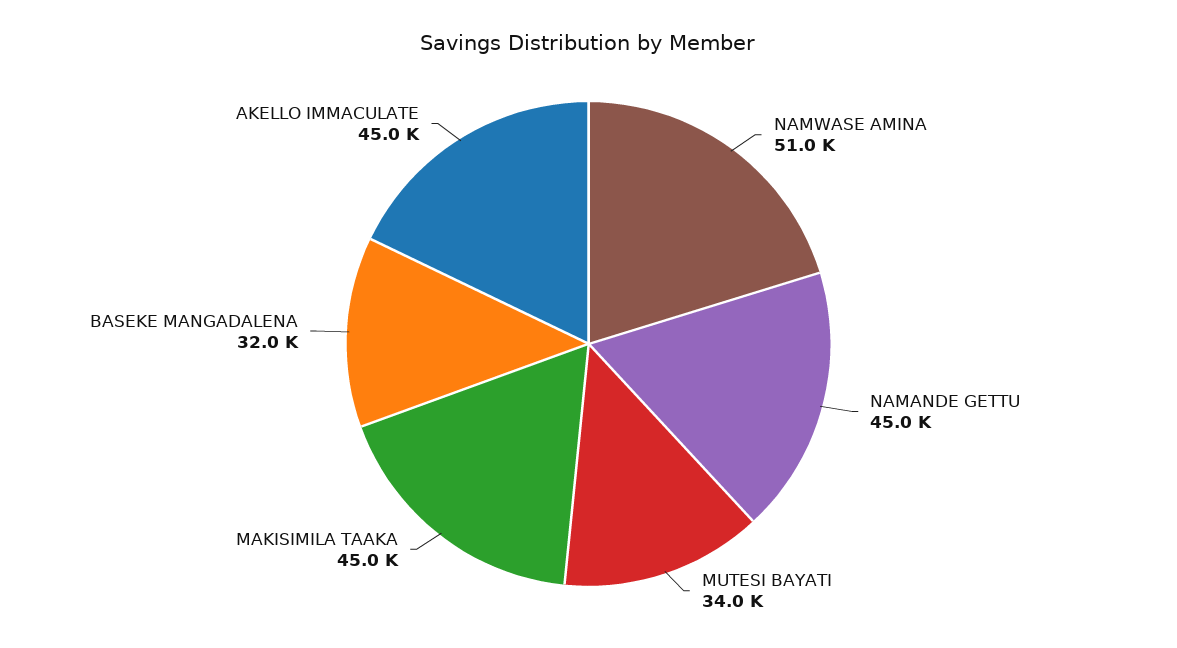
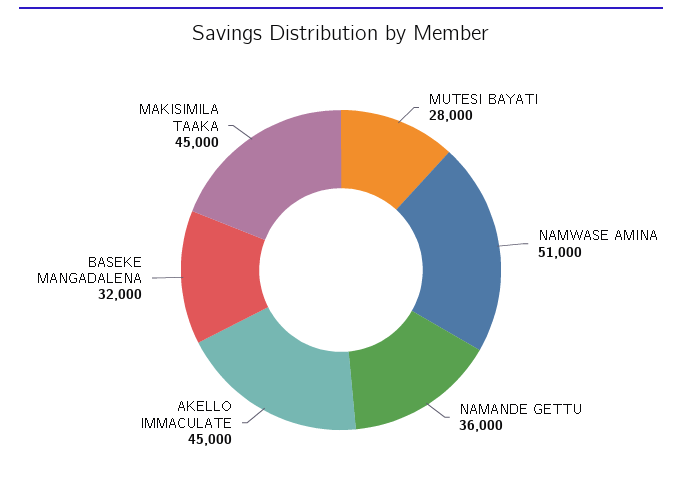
  {
    "NAMWASE AMINA": 51000,
-   "NAMANDE GETTU": 45000,
+   "NAMANDE GETTU": 36000,
-   "MUTESI BAYATI": 34000,
+   "MUTESI BAYATI": 28000,
    "MAKISIMILA TAAKA": 45000,
    "BASEKE MANGADALENA": 32000,
    "AKELLO IMMACULATE": 45000
  }

